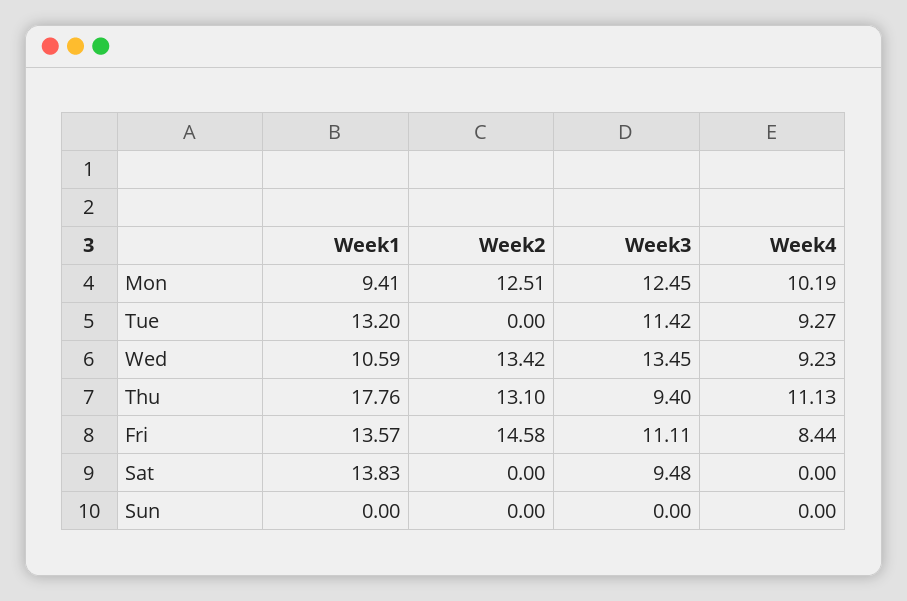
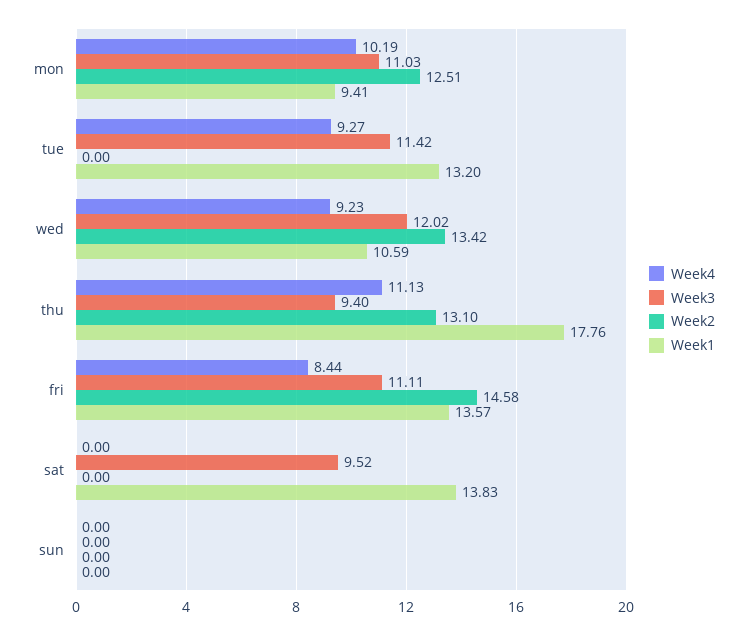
  {
    "Week1": {
      "Mon": 9.41,
      "Tue": 13.2,
      "Wed": 10.59,
      "Thu": 17.76,
      "Fri": 13.57,
      "Sat": 13.83,
      "Sun": 0
    },
    "Week2": {
      "Mon": 12.51,
      "Tue": 0,
      "Wed": 13.42,
      "Thu": 13.1,
      "Fri": 14.58,
      "Sat": 0,
      "Sun": 0
    },
    "Week3": {
-     "Mon": 12.45,
+     "Mon": 11.03,
      "Tue": 11.42,
-     "Wed": 13.45,
+     "Wed": 12.02,
      "Thu": 9.4,
      "Fri": 11.11,
-     "Sat": 9.48,
+     "Sat": 9.52,
      "Sun": 0
    },
    "Week4": {
      "Mon": 10.19,
      "Tue": 9.27,
      "Wed": 9.23,
      "Thu": 11.13,
      "Fri": 8.44,
      "Sat": 0,
      "Sun": 0
    }
  }

